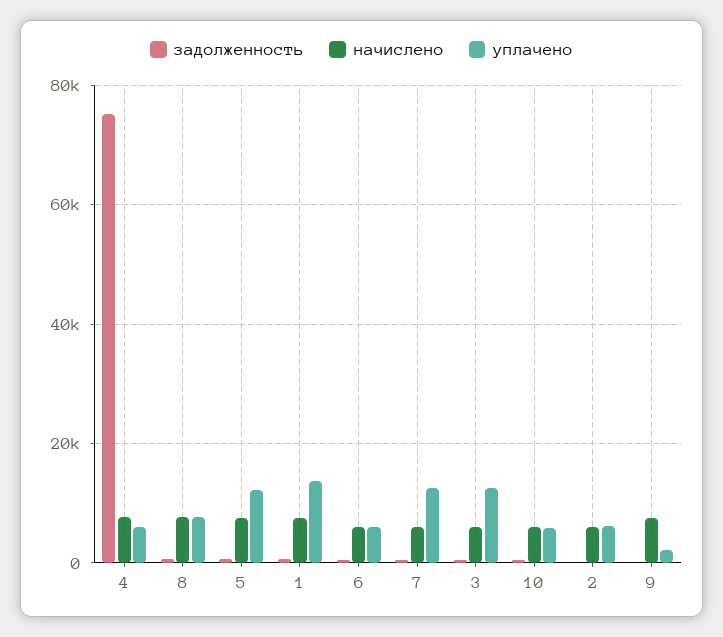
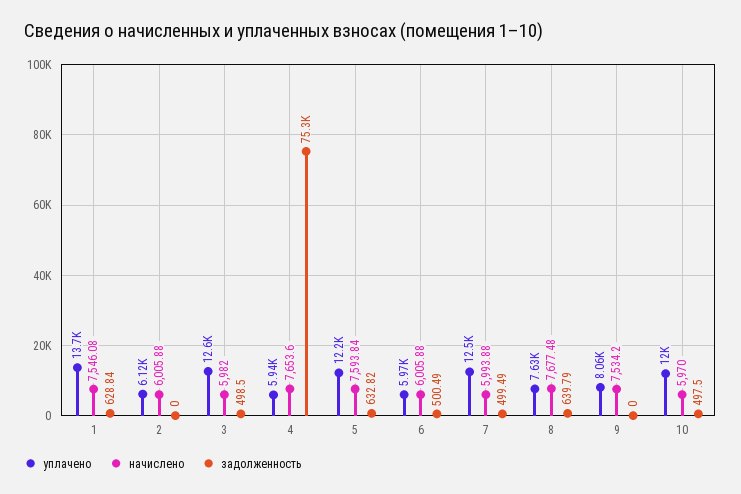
  {
    "задолженность": {
      "4": 75300,
      "8": 639.79,
      "5": 632.82,
      "1": 628.84,
      "6": 500.49,
      "7": 499.49,
      "3": 498.5,
      "10": 497.5,
      "2": 0,
      "9": 0
    },
    "начислено": {
      "4": 7653.6,
      "8": 7677.48,
      "5": 7593.84,
      "1": 7546.08,
      "6": 6005.88,
      "7": 5993.88,
      "3": 5982,
      "10": 5970,
      "2": 6005.88,
      "9": 7534.2
    },
    "уплачено": {
      "4": 5940,
      "8": 7630,
      "5": 12200,
      "1": 13700,
      "6": 5970,
      "7": 12500,
      "3": 12600,
-     "10": 6000,
+     "10": 12000,
      "2": 6120,
-     "9": 2000
+     "9": 8060
    }
  }

